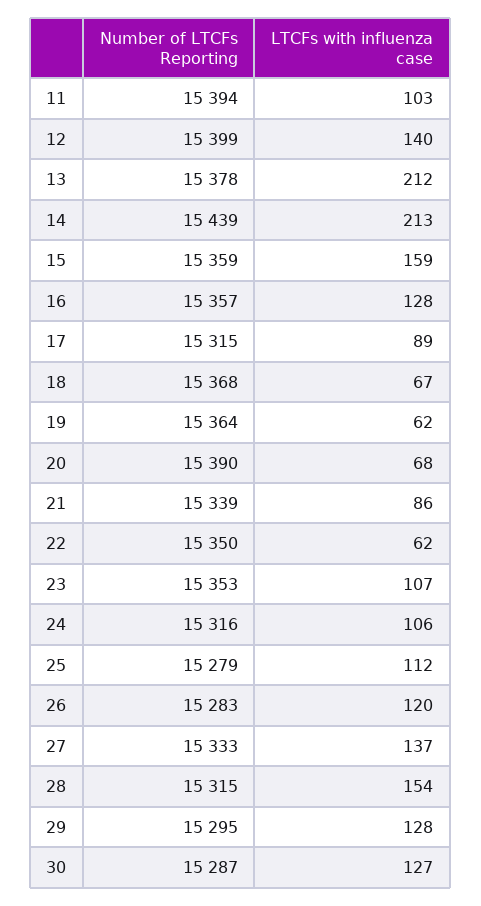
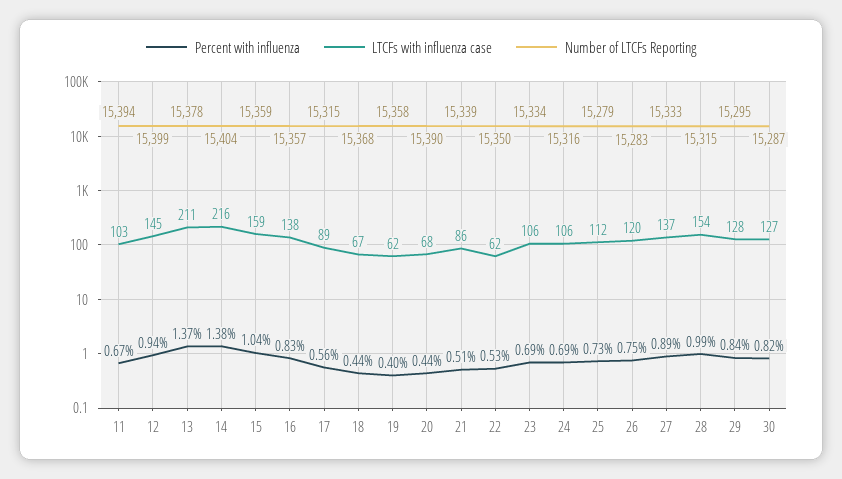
  {
    "Number of LTCFs Reporting": {
      "11": 15394,
      "12": 15399,
      "13": 15378,
-     "14": 15439,
+     "14": 15404,
      "15": 15359,
      "16": 15357,
      "17": 15315,
      "18": 15368,
-     "19": 15364,
+     "19": 15358,
      "20": 15390,
      "21": 15339,
      "22": 15350,
-     "23": 15353,
+     "23": 15334,
      "24": 15316,
      "25": 15279,
      "26": 15283,
      "27": 15333,
      "28": 15315,
      "29": 15295,
      "30": 15287
    },
    "LTCFs with influenza case": {
      "11": 103,
-     "12": 140,
+     "12": 145,
-     "13": 212,
+     "13": 211,
-     "14": 213,
+     "14": 216,
      "15": 159,
-     "16": 128,
+     "16": 138,
      "17": 89,
      "18": 67,
      "19": 62,
      "20": 68,
      "21": 86,
      "22": 62,
-     "23": 107,
+     "23": 106,
      "24": 106,
      "25": 112,
      "26": 120,
      "27": 137,
      "28": 154,
      "29": 128,
      "30": 127
-   }
+   },
+   "Percent with influenza": {
+     "11": 0.67,
+     "12": 0.94,
+     "13": 1.37,
+     "14": 1.38,
+     "15": 1.04,
+     "16": 0.83,
+     "17": 0.56,
+     "18": 0.44,
+     "19": 0.4,
+     "20": 0.44,
+     "21": 0.51,
+     "22": 0.53,
+     "23": 0.69,
+     "24": 0.69,
+     "25": 0.73,
+     "26": 0.75,
+     "27": 0.89,
+     "28": 0.99,
+     "29": 0.84,
+     "30": 0.82
+   }
  }

